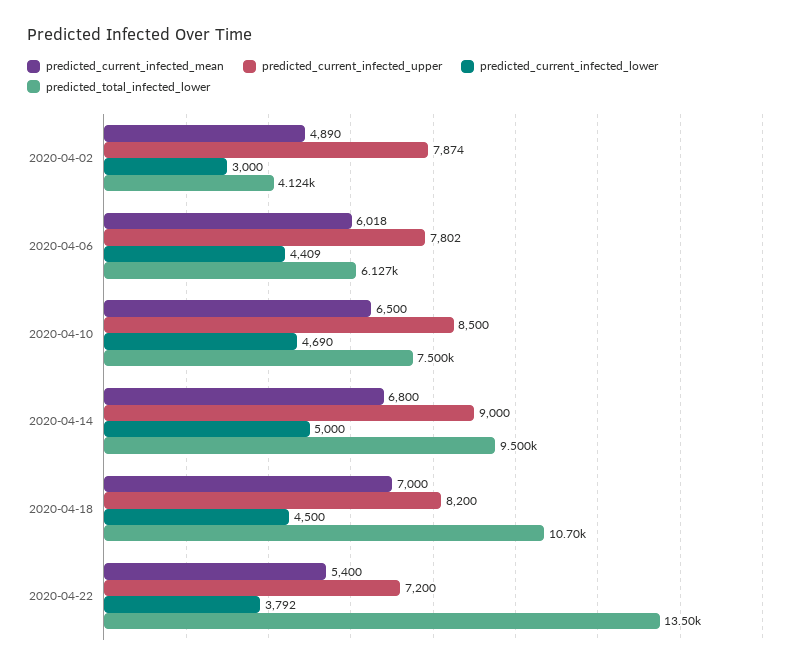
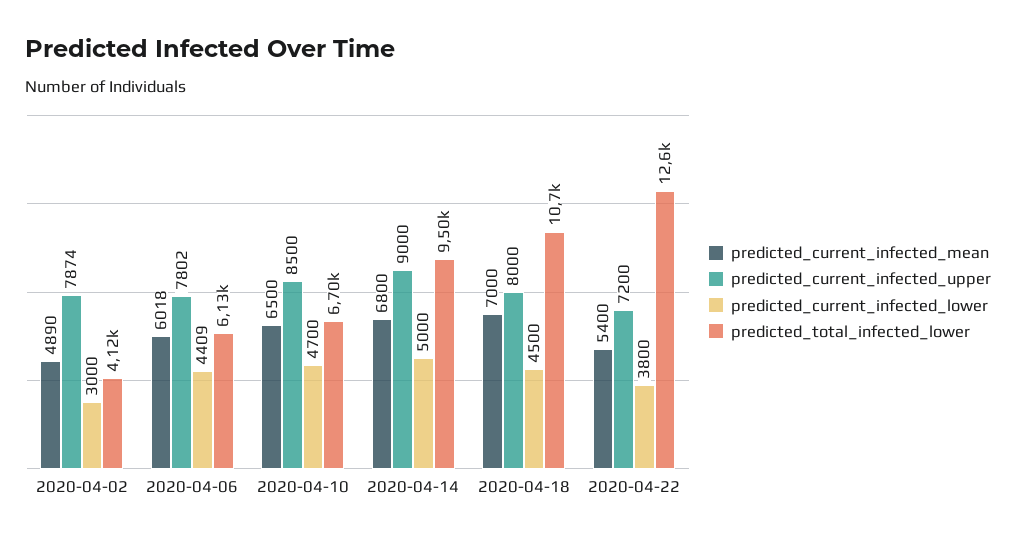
  {
    "predicted_current_infected_mean": {
      "2020-04-02": 4890,
      "2020-04-06": 6018,
      "2020-04-10": 6500,
      "2020-04-14": 6800,
      "2020-04-18": 7000,
      "2020-04-22": 5400
    },
    "predicted_current_infected_upper": {
      "2020-04-02": 7874,
      "2020-04-06": 7802,
      "2020-04-10": 8500,
      "2020-04-14": 9000,
-     "2020-04-18": 8200,
+     "2020-04-18": 8000,
      "2020-04-22": 7200
    },
    "predicted_current_infected_lower": {
      "2020-04-02": 3000,
      "2020-04-06": 4409,
-     "2020-04-10": 4690,
+     "2020-04-10": 4700,
      "2020-04-14": 5000,
      "2020-04-18": 4500,
-     "2020-04-22": 3792
+     "2020-04-22": 3800
    },
    "predicted_total_infected_lower": {
      "2020-04-02": 4124,
      "2020-04-06": 6127,
-     "2020-04-10": 7500,
+     "2020-04-10": 6700,
      "2020-04-14": 9500,
      "2020-04-18": 10700,
-     "2020-04-22": 13500
+     "2020-04-22": 12600
    }
  }

